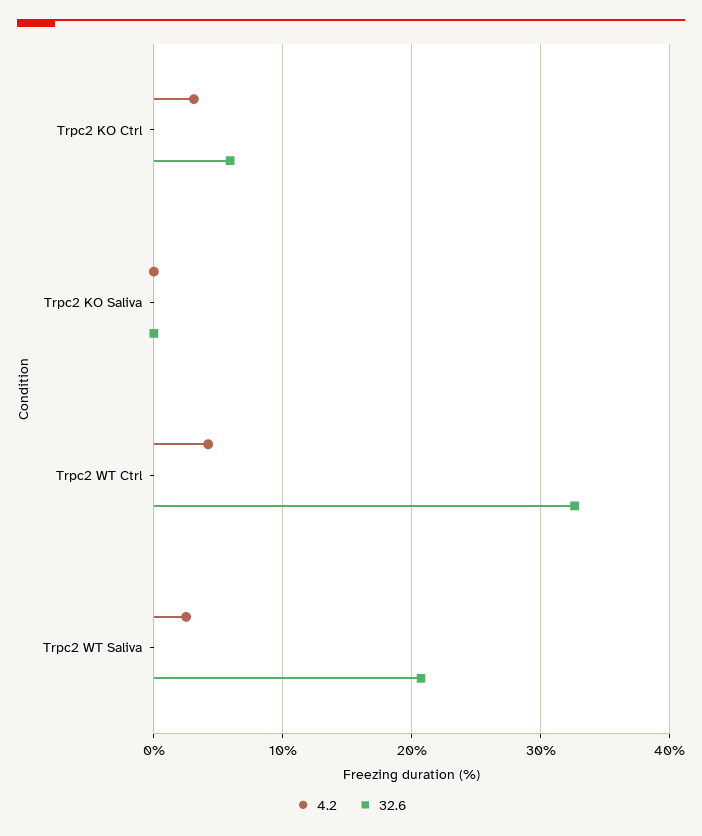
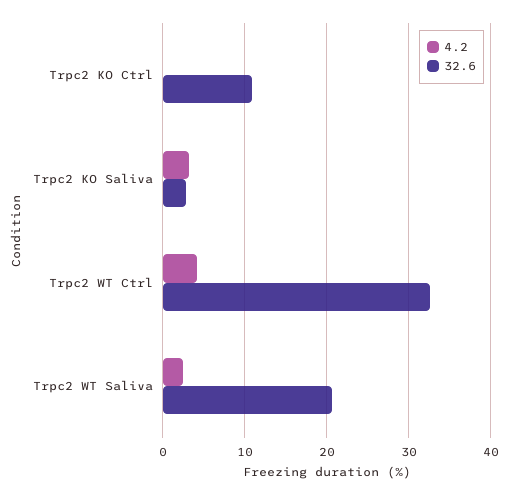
  {
    "4.2": {
-     "Trpc2 KO Ctrl": 3,
+     "Trpc2 KO Ctrl": 0,
-     "Trpc2 KO Saliva": 0,
+     "Trpc2 KO Saliva": 3,
      "Trpc2 WT Ctrl": 4,
      "Trpc2 WT Saliva": 3
    },
    "32.6": {
-     "Trpc2 KO Ctrl": 6,
+     "Trpc2 KO Ctrl": 11,
-     "Trpc2 KO Saliva": 0,
+     "Trpc2 KO Saliva": 3,
      "Trpc2 WT Ctrl": 33,
      "Trpc2 WT Saliva": 21
    }
  }

